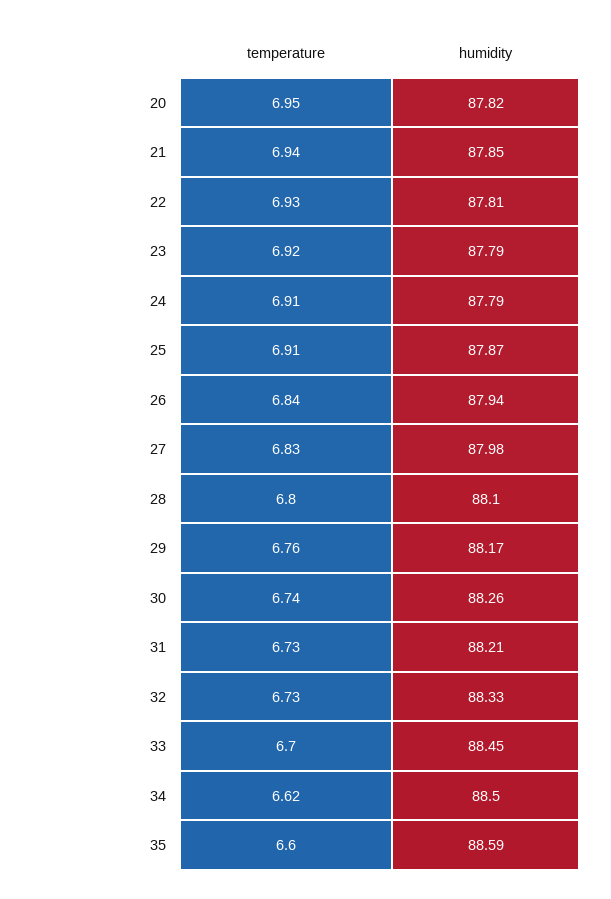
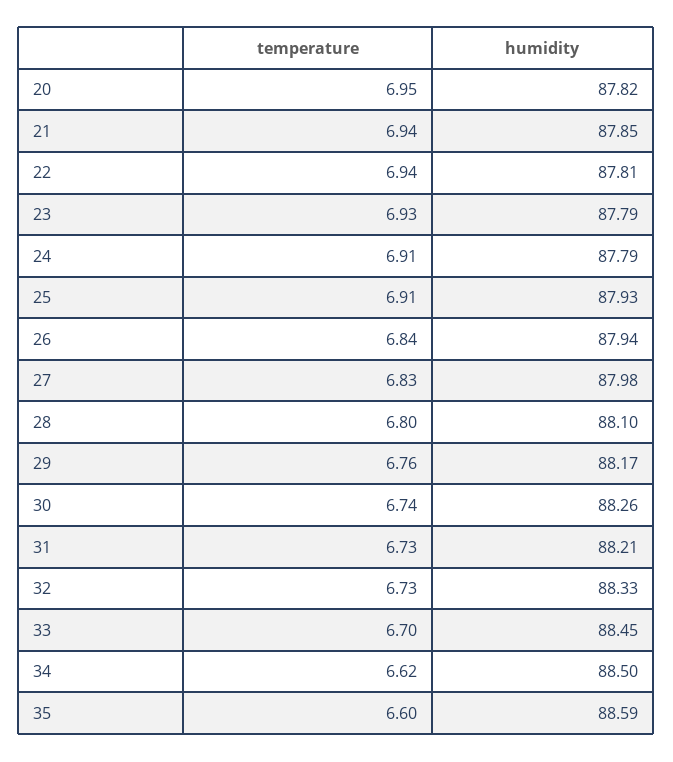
  {
    "temperature": {
      "20": 6.95,
      "21": 6.94,
-     "22": 6.93,
+     "22": 6.94,
-     "23": 6.92,
+     "23": 6.93,
      "24": 6.91,
      "25": 6.91,
      "26": 6.84,
      "27": 6.83,
      "28": 6.8,
      "29": 6.76,
      "30": 6.74,
      "31": 6.73,
      "32": 6.73,
      "33": 6.7,
      "34": 6.62,
      "35": 6.6
    },
    "humidity": {
      "20": 87.82,
      "21": 87.85,
      "22": 87.81,
      "23": 87.79,
      "24": 87.79,
-     "25": 87.87,
+     "25": 87.93,
      "26": 87.94,
      "27": 87.98,
      "28": 88.1,
      "29": 88.17,
      "30": 88.26,
      "31": 88.21,
      "32": 88.33,
      "33": 88.45,
      "34": 88.5,
      "35": 88.59
    }
  }

